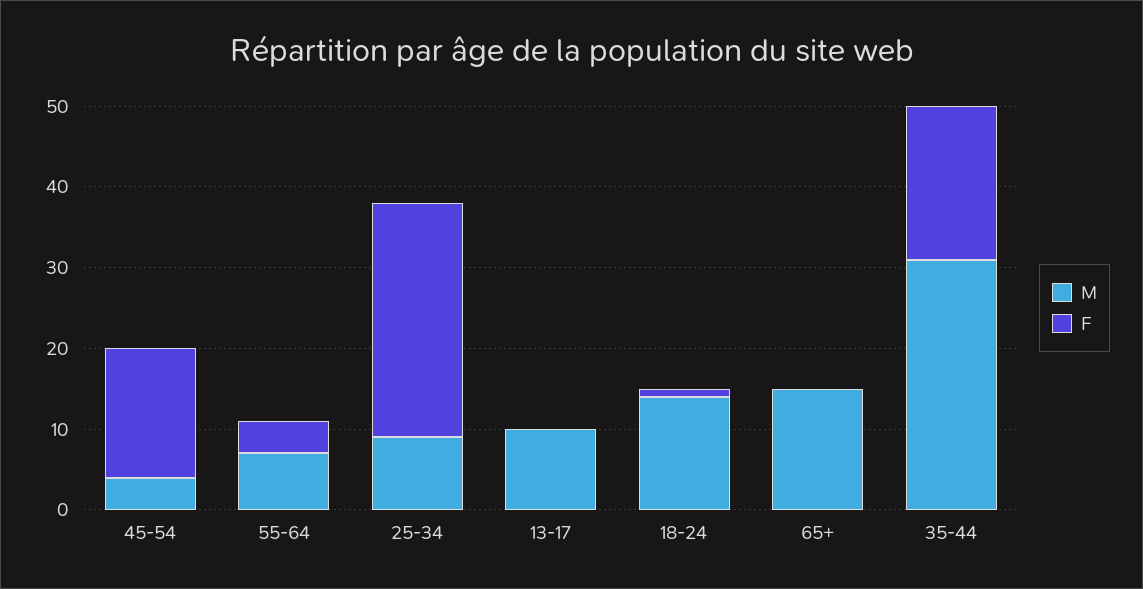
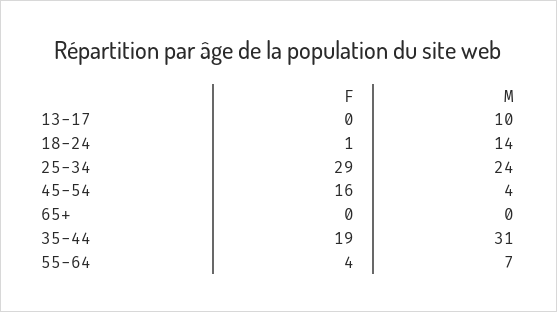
  {
    "M": {
      "45-54": 4,
      "55-64": 7,
-     "25-34": 9,
+     "25-34": 24,
      "13-17": 10,
      "18-24": 14,
-     "65+": 15,
+     "65+": 0,
      "35-44": 31
    },
    "F": {
      "45-54": 16,
      "55-64": 4,
      "25-34": 29,
      "13-17": 0,
      "18-24": 1,
      "65+": 0,
      "35-44": 19
    }
  }

